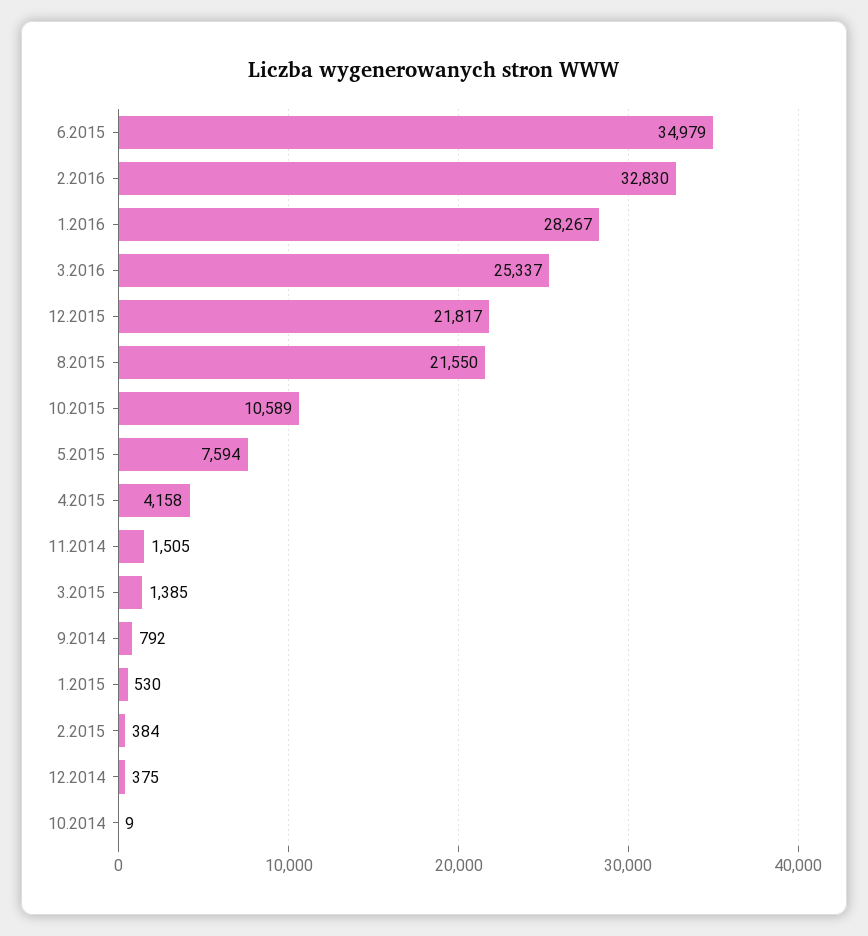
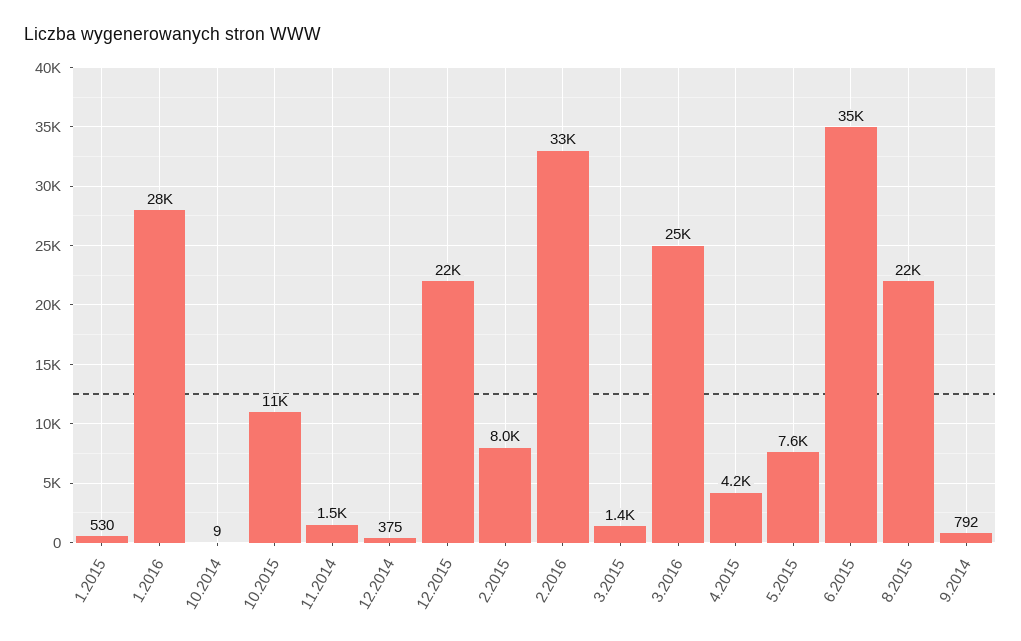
  {
    "6.2015": 34979,
    "2.2016": 32830,
    "1.2016": 28267,
    "3.2016": 25337,
    "12.2015": 21817,
    "8.2015": 21550,
    "10.2015": 10589,
    "5.2015": 7594,
    "4.2015": 4158,
    "11.2014": 1505,
    "3.2015": 1385,
    "9.2014": 792,
    "1.2015": 530,
-   "2.2015": 384,
+   "2.2015": 8000,
    "12.2014": 375,
    "10.2014": 9
  }

